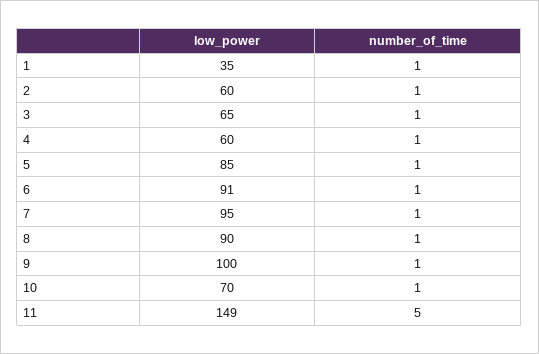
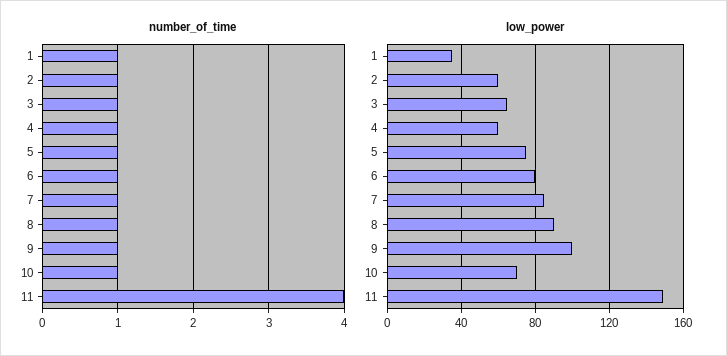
  {
    "low_power": {
      "1": 35,
      "2": 60,
      "3": 65,
      "4": 60,
-     "5": 85,
+     "5": 75,
-     "6": 91,
+     "6": 80,
-     "7": 95,
+     "7": 85,
      "8": 90,
      "9": 100,
      "10": 70,
      "11": 149
    },
    "number_of_time": {
      "1": 1,
      "2": 1,
      "3": 1,
      "4": 1,
      "5": 1,
      "6": 1,
      "7": 1,
      "8": 1,
      "9": 1,
      "10": 1,
-     "11": 5
+     "11": 4
    }
  }

